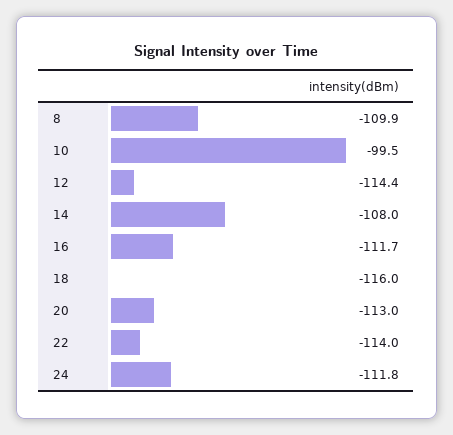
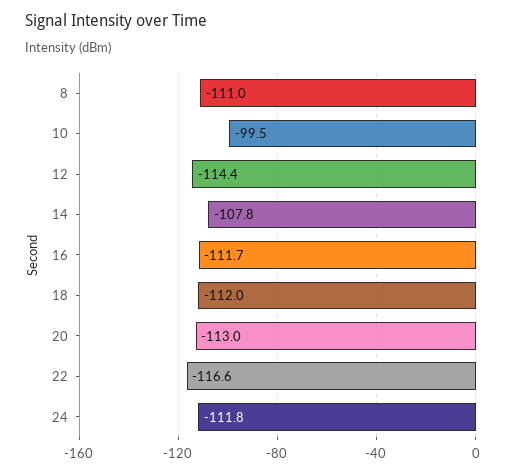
  {
-   "8": -109.9,
+   "8": -111,
    "10": -99.5,
    "12": -114.4,
-   "14": -108,
+   "14": -107.8,
    "16": -111.7,
-   "18": -116,
+   "18": -112,
    "20": -113,
-   "22": -114,
+   "22": -116.6,
    "24": -111.8
  }

